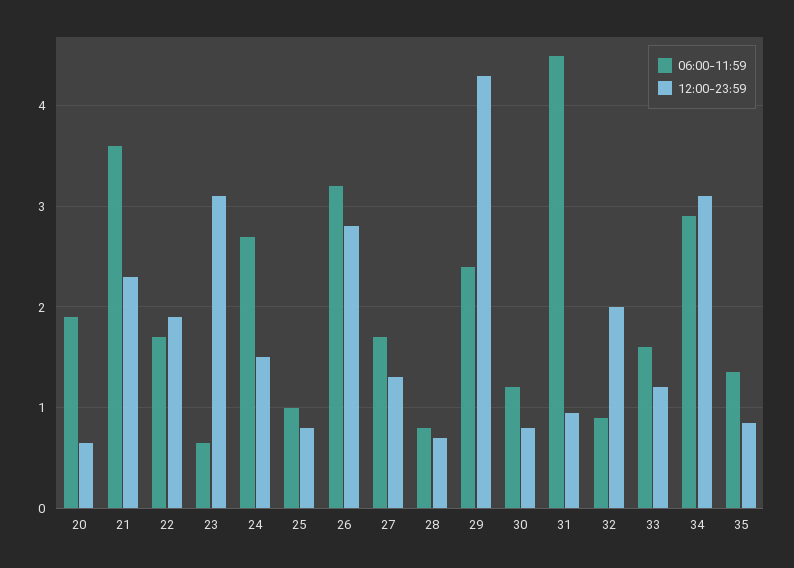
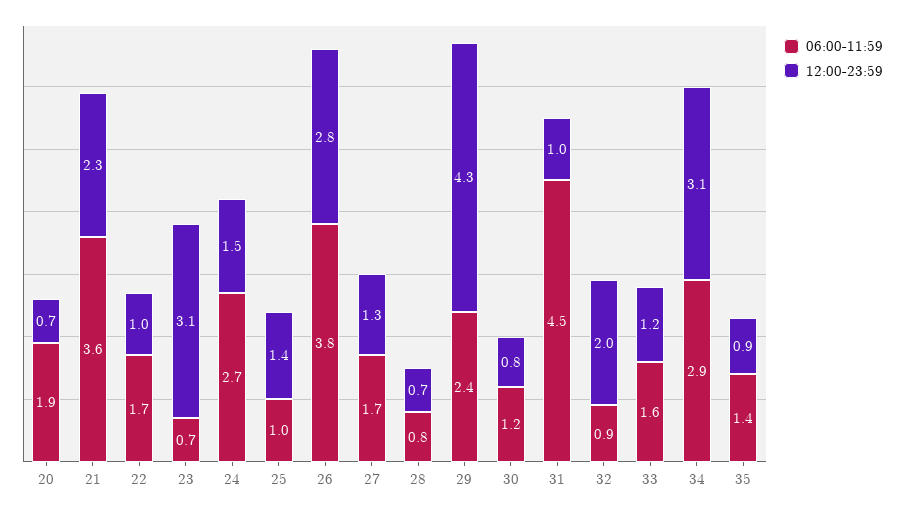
  {
    "06:00-11:59": {
      "20": 1.9,
      "21": 3.6,
      "22": 1.7,
      "23": 0.7,
      "24": 2.7,
      "25": 1,
-     "26": 3.2,
+     "26": 3.8,
      "27": 1.7,
      "28": 0.8,
      "29": 2.4,
      "30": 1.2,
      "31": 4.5,
      "32": 0.9,
      "33": 1.6,
      "34": 2.9,
      "35": 1.4
    },
    "12:00-23:59": {
      "20": 0.7,
      "21": 2.3,
-     "22": 1.9,
+     "22": 1,
      "23": 3.1,
      "24": 1.5,
-     "25": 0.8,
+     "25": 1.4,
      "26": 2.8,
      "27": 1.3,
      "28": 0.7,
      "29": 4.3,
      "30": 0.8,
      "31": 1,
      "32": 2,
      "33": 1.2,
      "34": 3.1,
      "35": 0.9
    }
  }

